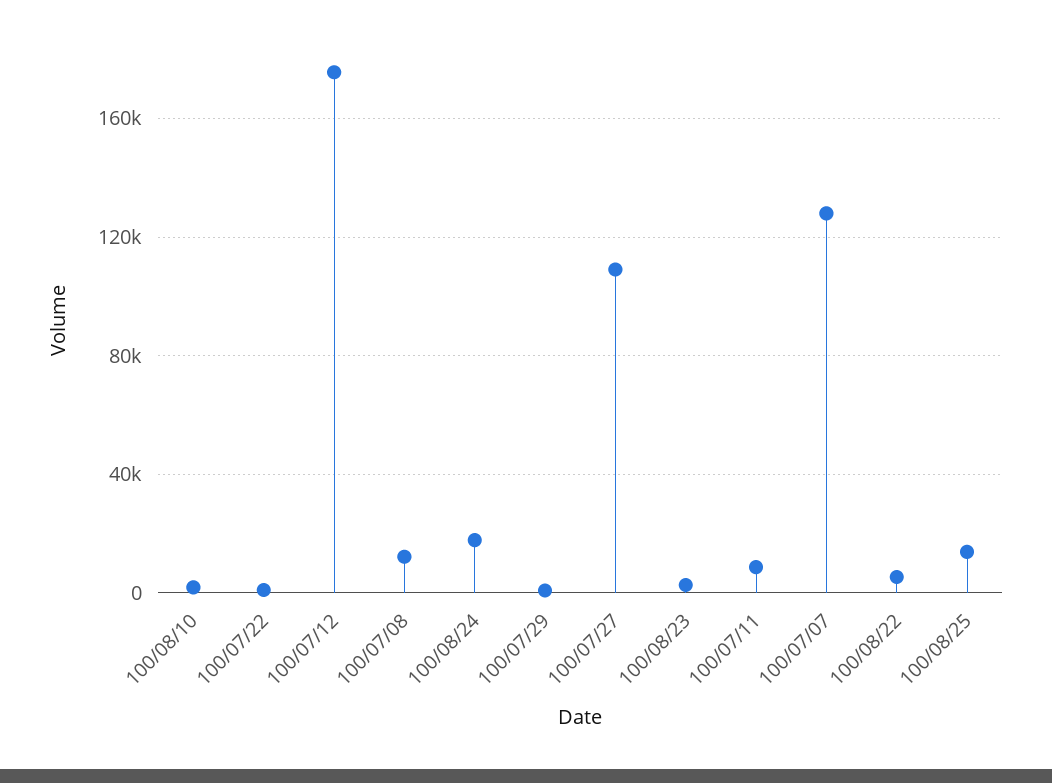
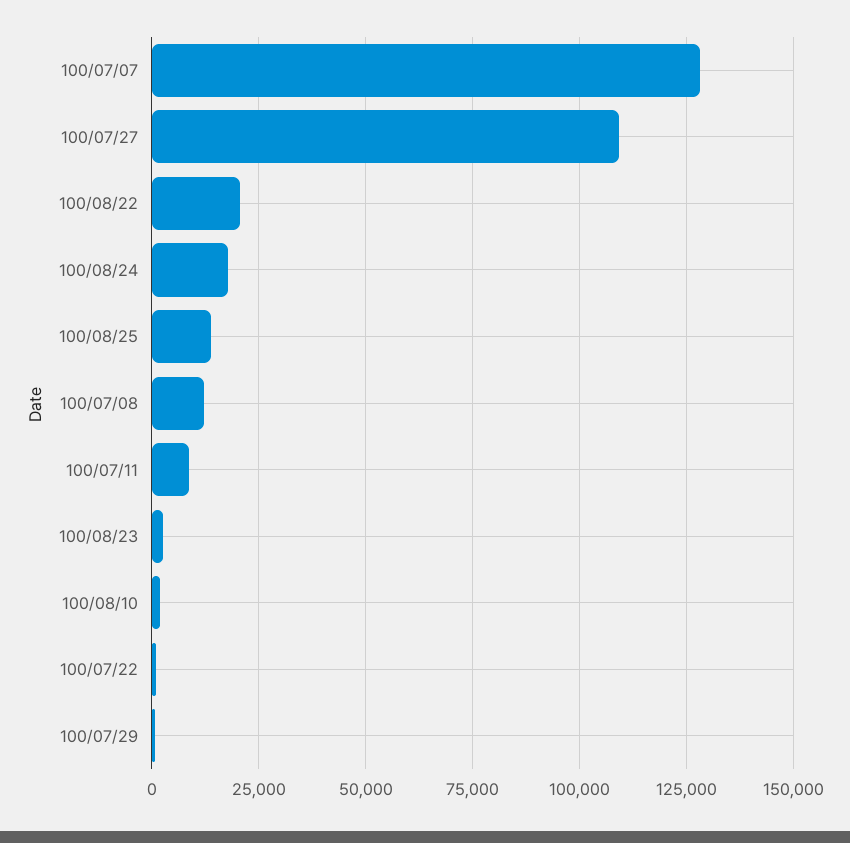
  {
    "100/08/10": 2500,
    "100/07/22": 0,
-   "100/07/12": 175000,
    "100/07/08": 12500,
    "100/08/24": 17500,
    "100/07/29": 0,
    "100/07/27": 110000,
    "100/08/23": 2500,
    "100/07/11": 7500,
    "100/07/07": 127500,
-   "100/08/22": 5000,
+   "100/08/22": 20000,
    "100/08/25": 15000
  }

